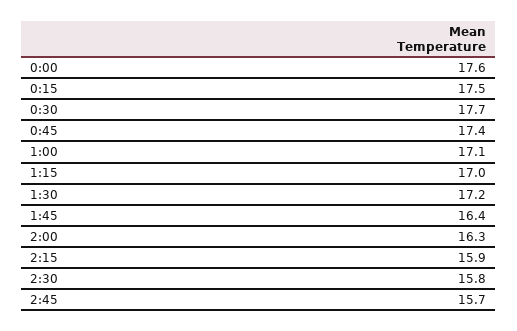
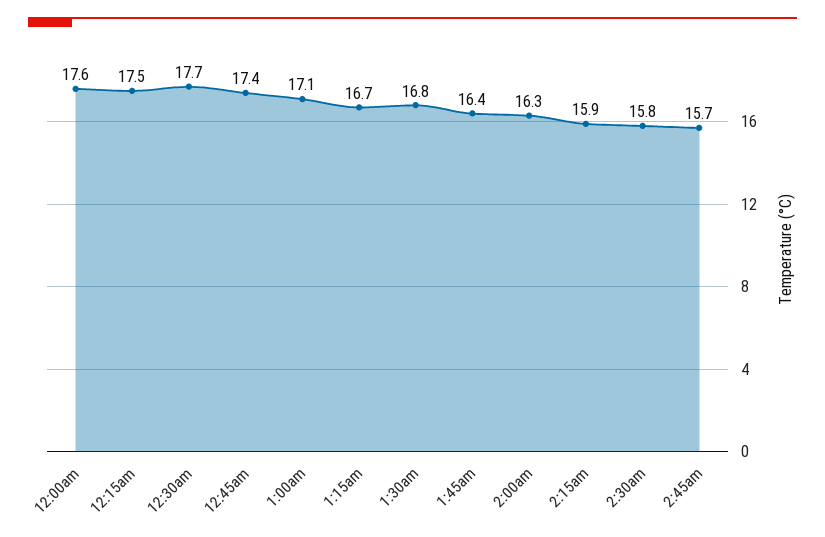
  {
    "0:00": 17.6,
    "0:15": 17.5,
    "0:30": 17.7,
    "0:45": 17.4,
    "1:00": 17.1,
-   "1:15": 17,
+   "1:15": 16.7,
-   "1:30": 17.2,
+   "1:30": 16.8,
    "1:45": 16.4,
    "2:00": 16.3,
    "2:15": 15.9,
    "2:30": 15.8,
    "2:45": 15.7
  }

